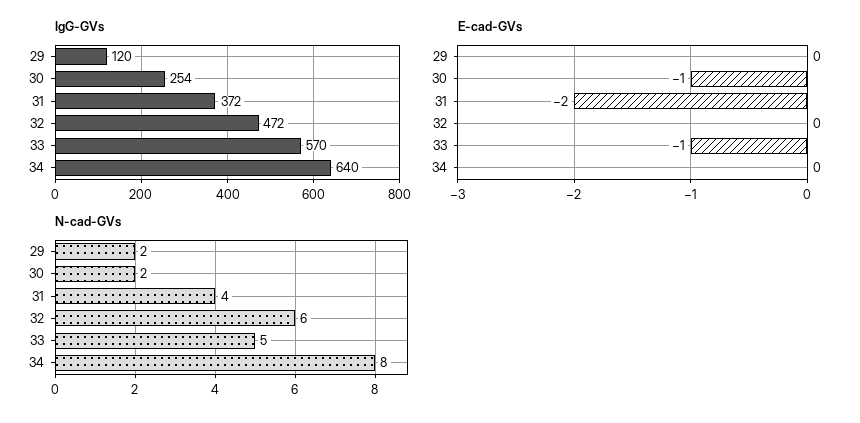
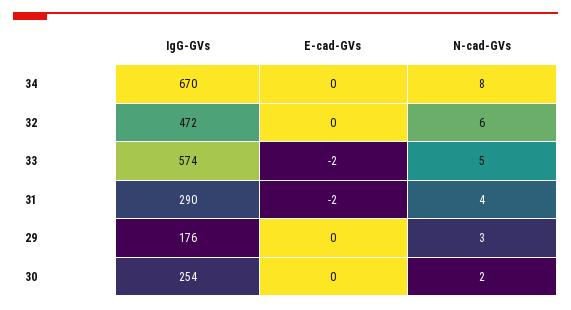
  {
    "IgG-GVs": {
-     "29": 120,
+     "29": 176,
      "30": 254,
-     "31": 372,
+     "31": 290,
      "32": 472,
-     "33": 570,
+     "33": 574,
-     "34": 640
+     "34": 670
    },
    "E-cad-GVs": {
      "29": 0,
-     "30": -1,
+     "30": 0,
      "31": -2,
      "32": 0,
-     "33": -1,
+     "33": -2,
      "34": 0
    },
    "N-cad-GVs": {
-     "29": 2,
+     "29": 3,
      "30": 2,
      "31": 4,
      "32": 6,
      "33": 5,
      "34": 8
    }
  }

